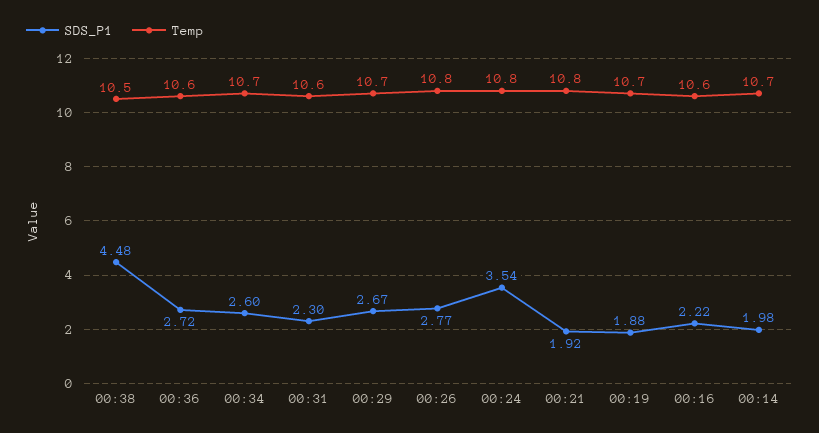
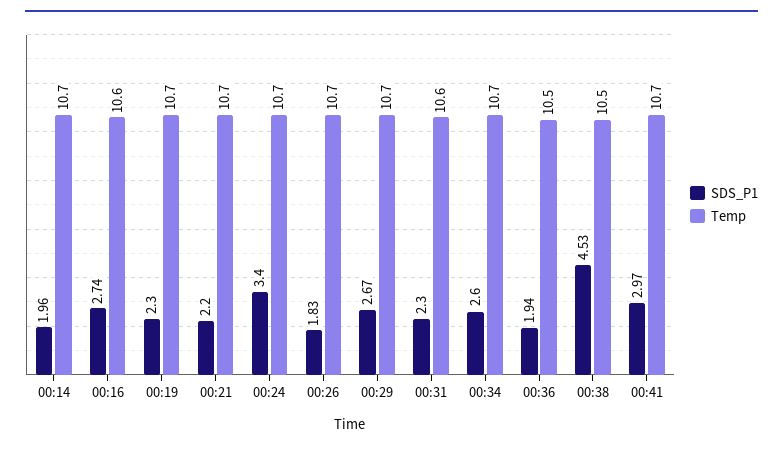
  {
    "SDS_P1": {
-     "00:38": 4.48,
+     "00:38": 4.53,
-     "00:36": 2.72,
+     "00:36": 1.94,
      "00:34": 2.6,
      "00:31": 2.3,
      "00:29": 2.67,
-     "00:26": 2.77,
+     "00:26": 1.83,
-     "00:24": 3.54,
+     "00:24": 3.4,
-     "00:21": 1.92,
+     "00:21": 2.2,
-     "00:19": 1.88,
+     "00:19": 2.3,
-     "00:16": 2.22,
+     "00:16": 2.74,
-     "00:14": 1.98
+     "00:14": 1.96,
+     "00:41": 2.97
    },
    "Temp": {
      "00:38": 10.5,
-     "00:36": 10.6,
+     "00:36": 10.5,
      "00:34": 10.7,
      "00:31": 10.6,
      "00:29": 10.7,
-     "00:26": 10.8,
+     "00:26": 10.7,
-     "00:24": 10.8,
+     "00:24": 10.7,
-     "00:21": 10.8,
+     "00:21": 10.7,
      "00:19": 10.7,
      "00:16": 10.6,
-     "00:14": 10.7
+     "00:14": 10.7,
+     "00:41": 10.7
    }
  }

